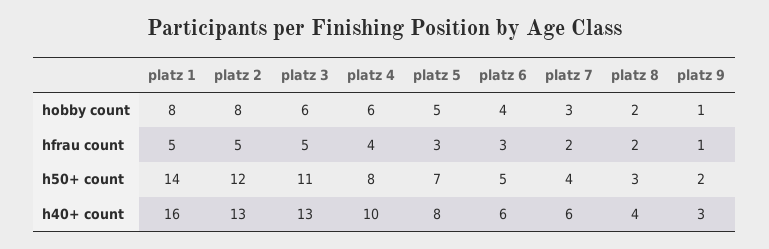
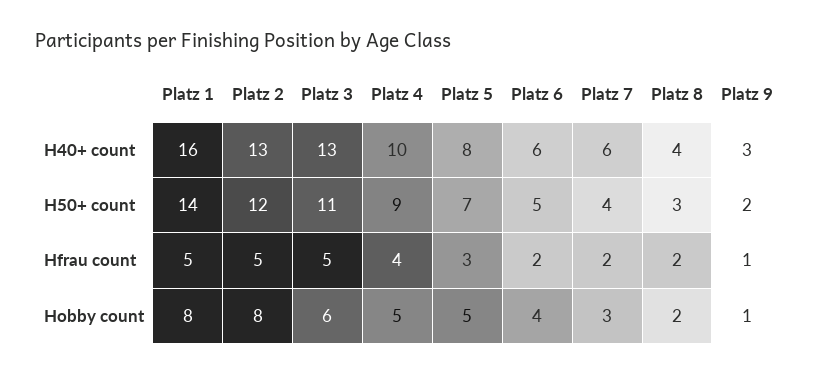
  {
    "platz 1": {
      "hobby count": 8,
      "hfrau count": 5,
      "h50+ count": 14,
      "h40+ count": 16
    },
    "platz 2": {
      "hobby count": 8,
      "hfrau count": 5,
      "h50+ count": 12,
      "h40+ count": 13
    },
    "platz 3": {
      "hobby count": 6,
      "hfrau count": 5,
      "h50+ count": 11,
      "h40+ count": 13
    },
    "platz 4": {
-     "hobby count": 6,
+     "hobby count": 5,
      "hfrau count": 4,
-     "h50+ count": 8,
+     "h50+ count": 9,
      "h40+ count": 10
    },
    "platz 5": {
      "hobby count": 5,
      "hfrau count": 3,
      "h50+ count": 7,
      "h40+ count": 8
    },
    "platz 6": {
      "hobby count": 4,
-     "hfrau count": 3,
+     "hfrau count": 2,
      "h50+ count": 5,
      "h40+ count": 6
    },
    "platz 7": {
      "hobby count": 3,
      "hfrau count": 2,
      "h50+ count": 4,
      "h40+ count": 6
    },
    "platz 8": {
      "hobby count": 2,
      "hfrau count": 2,
      "h50+ count": 3,
      "h40+ count": 4
    },
    "platz 9": {
      "hobby count": 1,
      "hfrau count": 1,
      "h50+ count": 2,
      "h40+ count": 3
    }
  }

